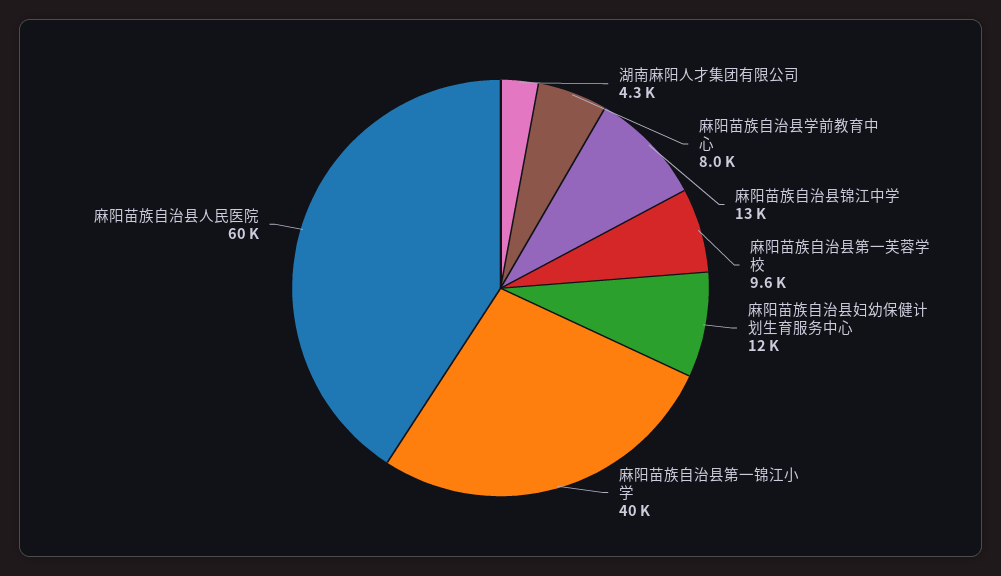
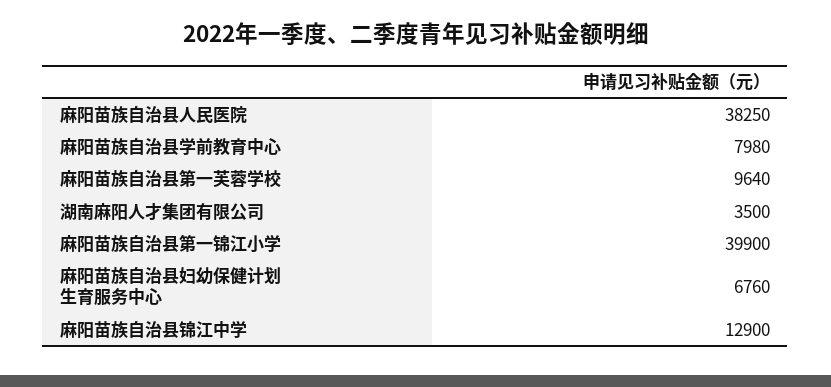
  {
-   "湖南麻阳人才集团有限公司": 4300,
+   "湖南麻阳人才集团有限公司": 3500,
    "麻阳苗族自治县学前教育中心": 7980,
    "麻阳苗族自治县锦江中学": 12900,
    "麻阳苗族自治县第一芙蓉学校": 9640,
-   "麻阳苗族自治县妇幼保健计划生育服务中心": 12000,
+   "麻阳苗族自治县妇幼保健计划生育服务中心": 6760,
    "麻阳苗族自治县第一锦江小学": 39900,
-   "麻阳苗族自治县人民医院": 60000
+   "麻阳苗族自治县人民医院": 38250
  }

